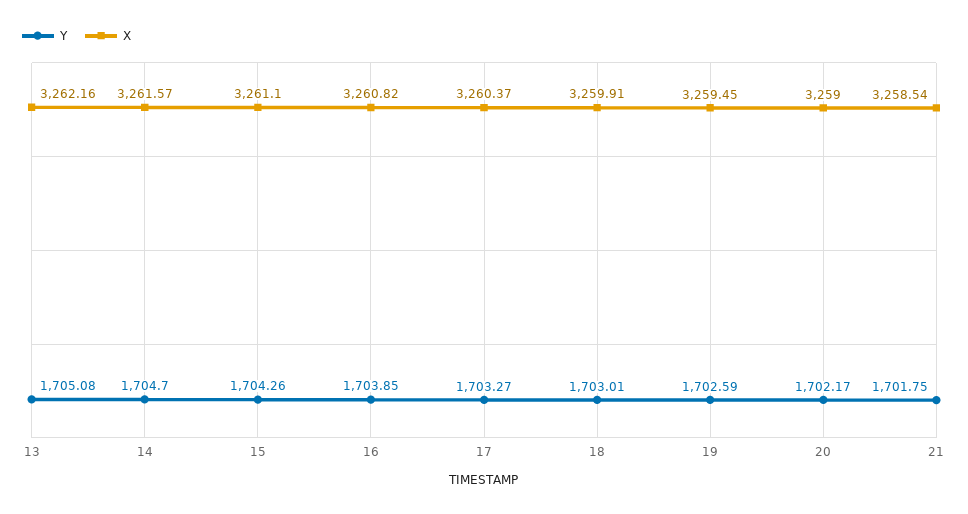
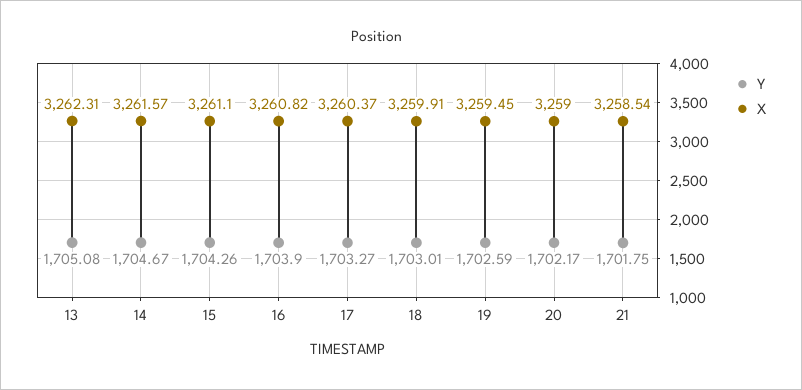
  {
    "Y": {
      "13": 1705.08,
-     "14": 1704.7,
+     "14": 1704.67,
      "15": 1704.26,
-     "16": 1703.85,
+     "16": 1703.9,
      "17": 1703.27,
      "18": 1703.01,
      "19": 1702.59,
      "20": 1702.17,
      "21": 1701.75
    },
    "X": {
-     "13": 3262.16,
+     "13": 3262.31,
      "14": 3261.57,
      "15": 3261.1,
      "16": 3260.82,
      "17": 3260.37,
      "18": 3259.91,
      "19": 3259.45,
      "20": 3259,
      "21": 3258.54
    }
  }

